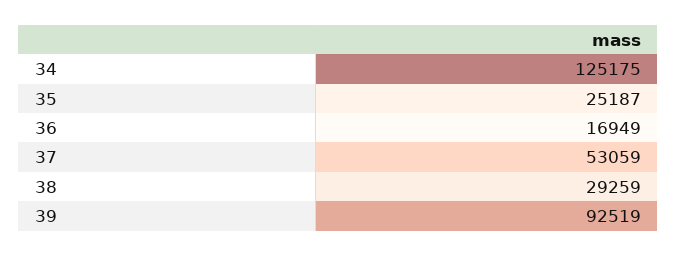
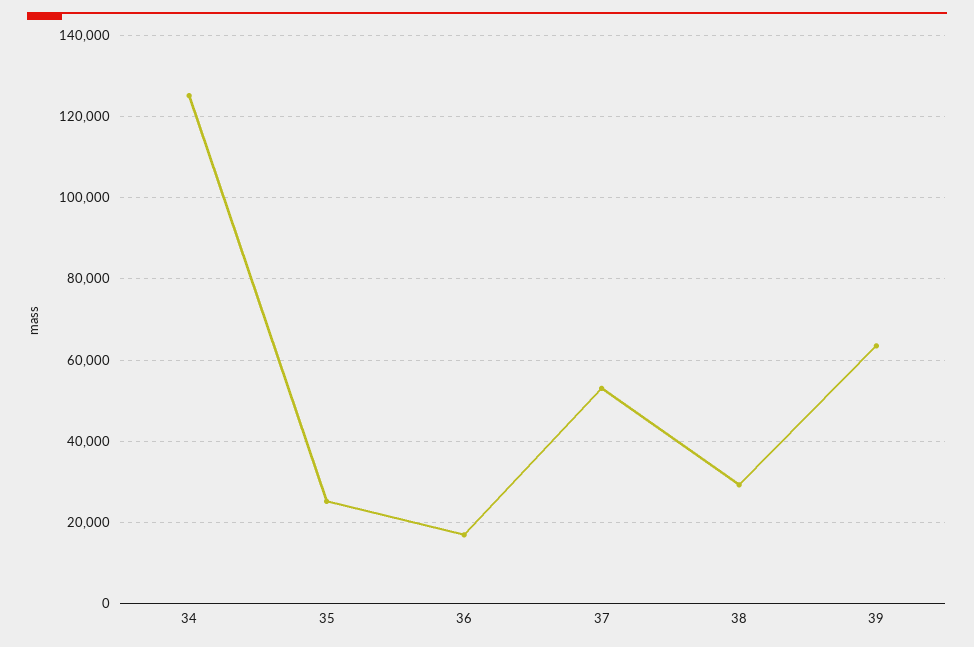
  {
    "34": 125175,
    "35": 25187,
    "36": 16949,
    "37": 53059,
    "38": 29259,
-   "39": 92519
+   "39": 64000
  }

